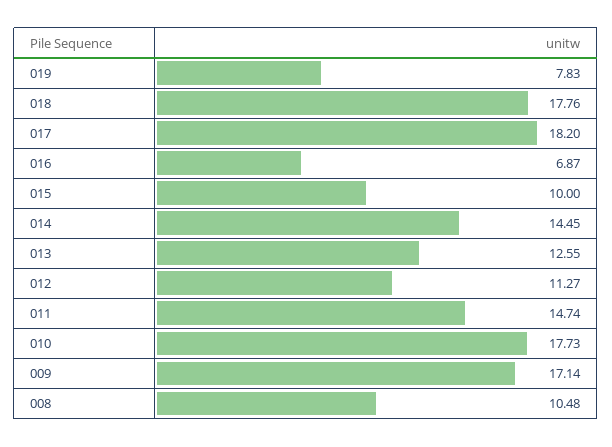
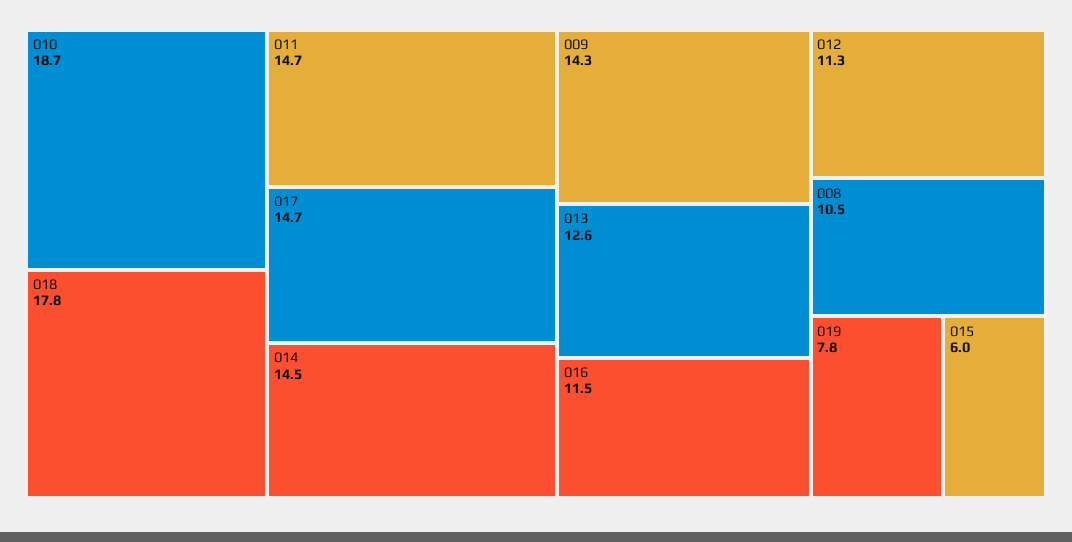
  {
    "019": 7.83,
    "018": 17.76,
-   "017": 18.2,
+   "017": 14.7,
-   "016": 6.87,
+   "016": 11.5,
-   "015": 10,
+   "015": 6,
    "014": 14.45,
    "013": 12.55,
    "012": 11.27,
    "011": 14.74,
-   "010": 17.73,
+   "010": 18.7,
-   "009": 17.14,
+   "009": 14.3,
    "008": 10.48
  }

